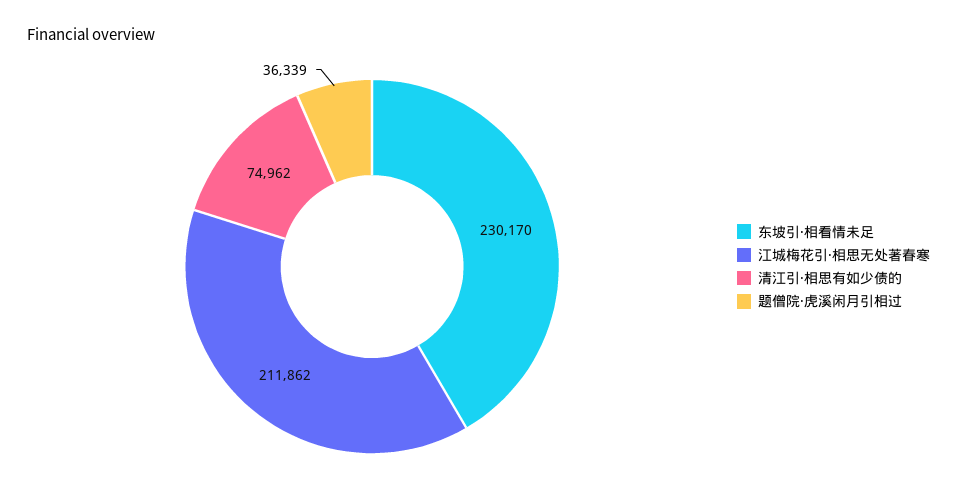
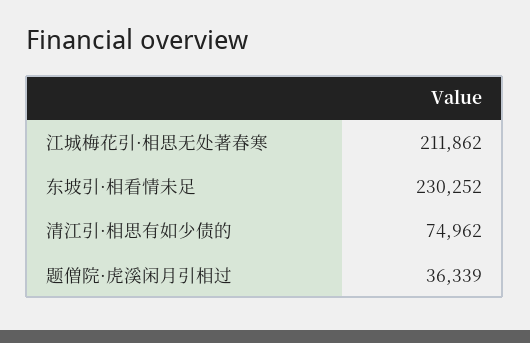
  {
-   "东坡引·相看情未足": 230170,
+   "东坡引·相看情未足": 230252,
    "江城梅花引·相思无处著春寒": 211862,
    "清江引·相思有如少债的": 74962,
    "题僧院·虎溪闲月引相过": 36339
  }

